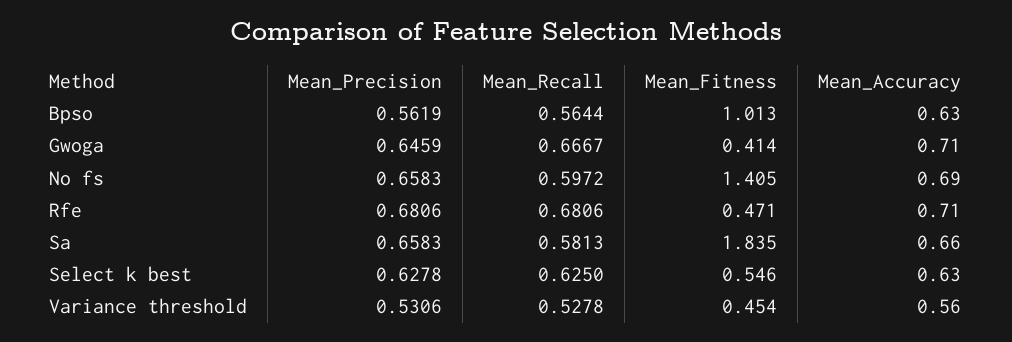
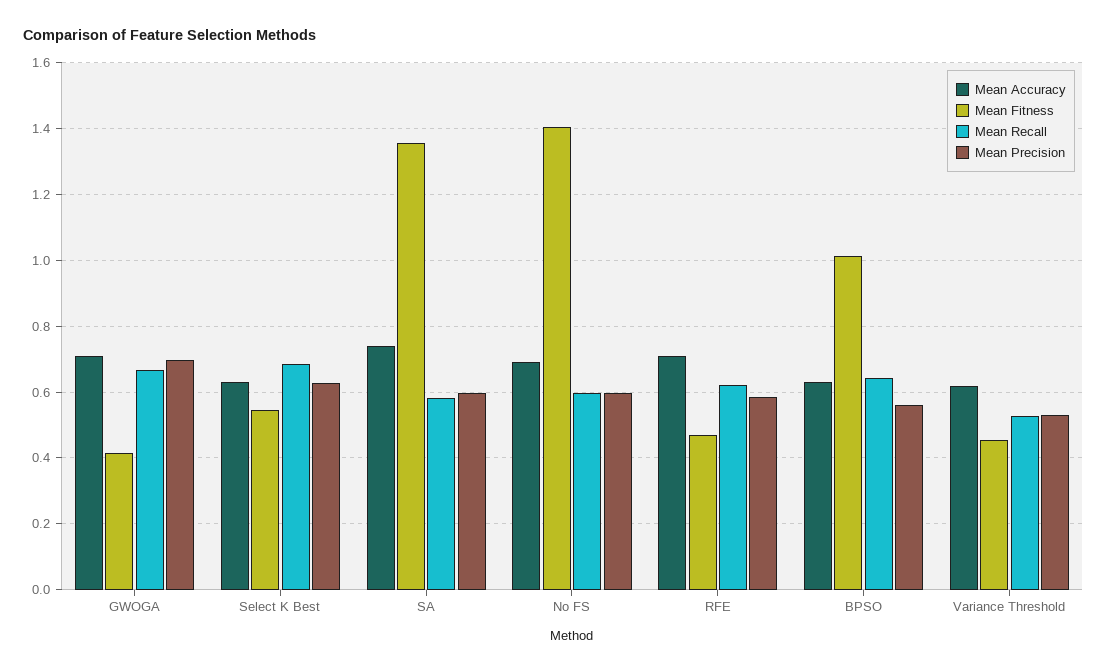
  {
    "Mean_Precision": {
      "Bpso": 0.5619,
-     "Gwoga": 0.6459,
+     "Gwoga": 0.7,
-     "No fs": 0.6583,
+     "No fs": 0.6,
-     "Rfe": 0.6806,
+     "Rfe": 0.58,
-     "Sa": 0.6583,
+     "Sa": 0.6,
      "Select k best": 0.6278,
      "Variance threshold": 0.5306
    },
    "Mean_Recall": {
-     "Bpso": 0.5644,
+     "Bpso": 0.64,
      "Gwoga": 0.6667,
      "No fs": 0.5972,
-     "Rfe": 0.6806,
+     "Rfe": 0.62,
      "Sa": 0.5813,
-     "Select k best": 0.625,
+     "Select k best": 0.68,
      "Variance threshold": 0.5278
    },
    "Mean_Fitness": {
      "Bpso": 1.013,
      "Gwoga": 0.414,
      "No fs": 1.405,
      "Rfe": 0.471,
-     "Sa": 1.835,
+     "Sa": 1.36,
      "Select k best": 0.546,
      "Variance threshold": 0.454
    },
    "Mean_Accuracy": {
      "Bpso": 0.63,
      "Gwoga": 0.71,
      "No fs": 0.69,
      "Rfe": 0.71,
-     "Sa": 0.66,
+     "Sa": 0.74,
      "Select k best": 0.63,
-     "Variance threshold": 0.56
+     "Variance threshold": 0.62
    }
  }

